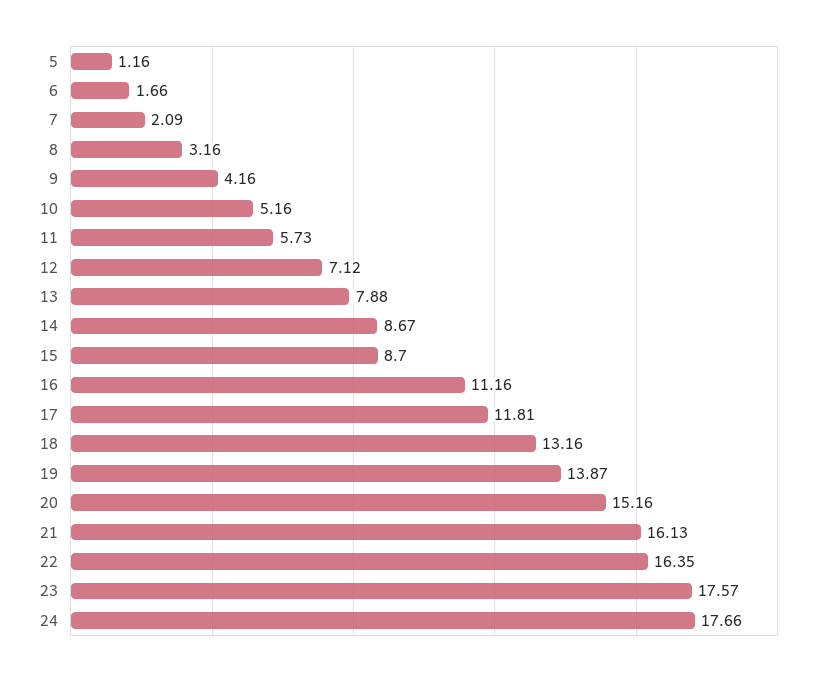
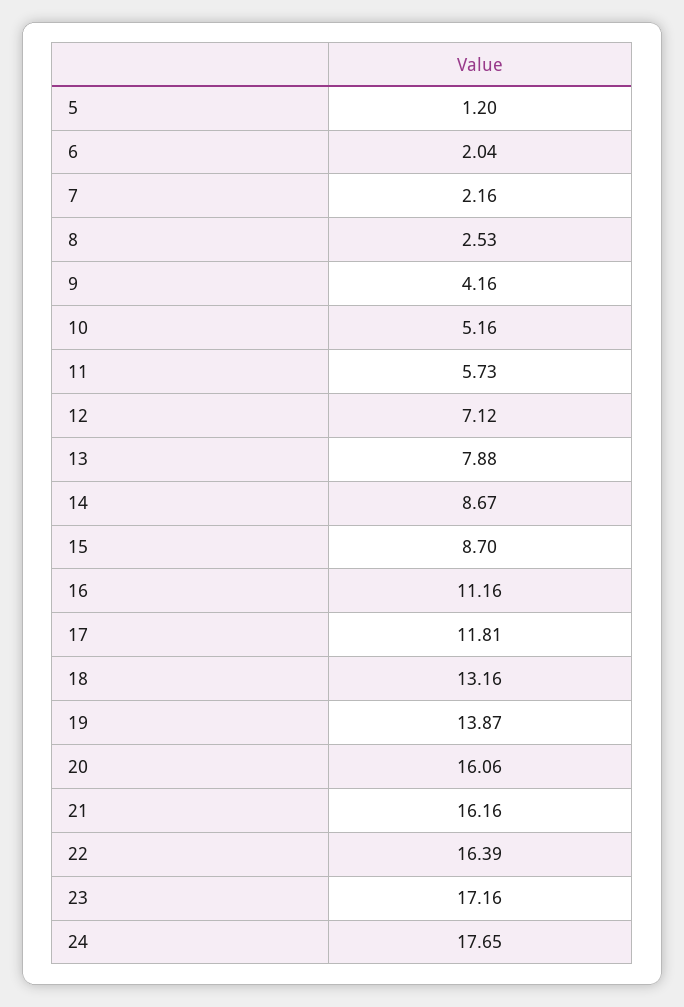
  {
-   "5": 1.16,
+   "5": 1.2,
-   "6": 1.66,
+   "6": 2.04,
-   "7": 2.09,
+   "7": 2.16,
-   "8": 3.16,
+   "8": 2.53,
    "9": 4.16,
    "10": 5.16,
    "11": 5.73,
    "12": 7.12,
    "13": 7.88,
    "14": 8.67,
    "15": 8.7,
    "16": 11.16,
    "17": 11.81,
    "18": 13.16,
    "19": 13.87,
-   "20": 15.16,
+   "20": 16.06,
-   "21": 16.13,
+   "21": 16.16,
-   "22": 16.35,
+   "22": 16.39,
-   "23": 17.57,
+   "23": 17.16,
-   "24": 17.66
+   "24": 17.65
  }

